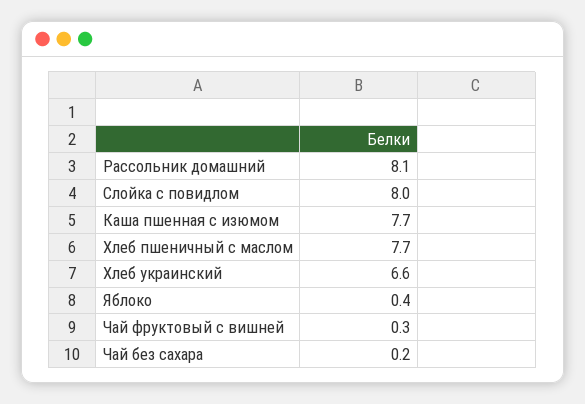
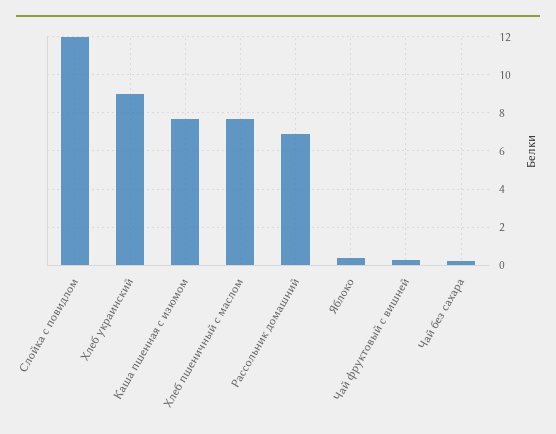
  {
-   "Рассольник домашний": 8.1,
+   "Рассольник домашний": 7,
-   "Слойка с повидлом": 8,
+   "Слойка с повидлом": 12,
    "Каша пшенная с изюмом": 7.7,
    "Хлеб пшеничный с маслом": 7.7,
-   "Хлеб украинский": 6.6,
+   "Хлеб украинский": 9,
    "Яблоко": 0.4,
    "Чай фруктовый с вишней": 0.3,
    "Чай без сахара": 0.2
  }

